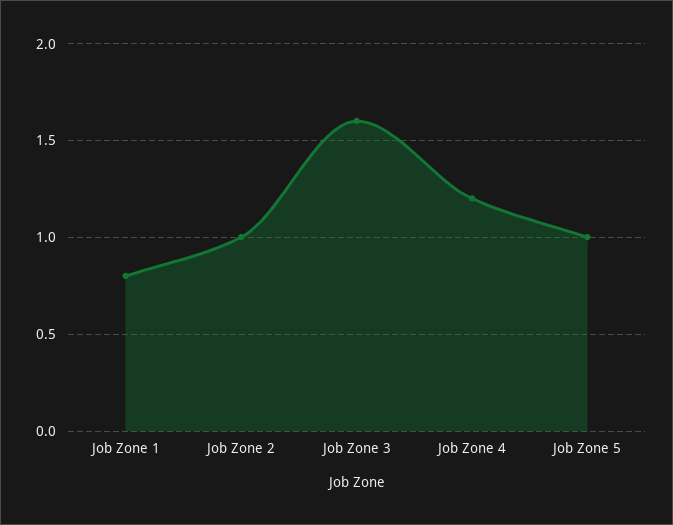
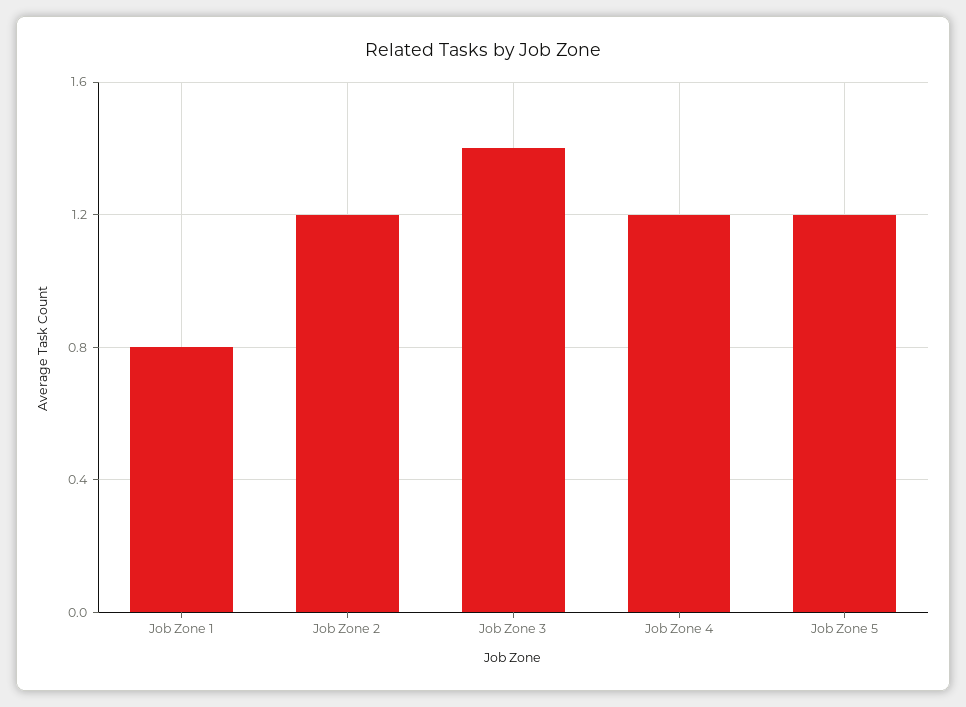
  {
    "Job Zone 1": 0.8,
-   "Job Zone 2": 1,
+   "Job Zone 2": 1.2,
-   "Job Zone 3": 1.6,
+   "Job Zone 3": 1.4,
    "Job Zone 4": 1.2,
-   "Job Zone 5": 1
+   "Job Zone 5": 1.2
  }

